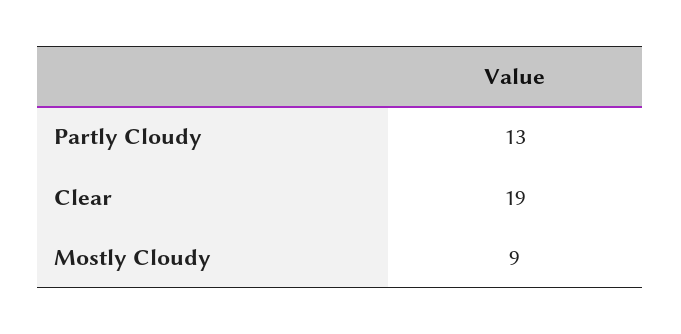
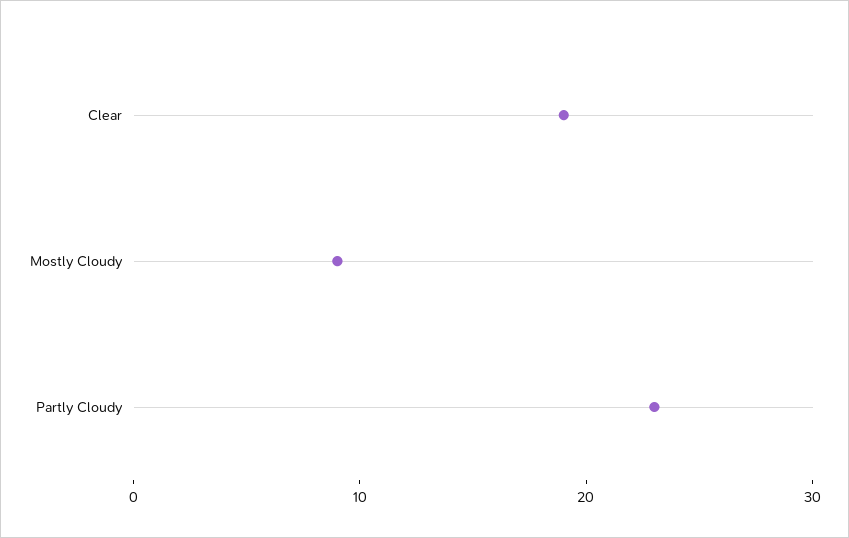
  {
-   "Partly Cloudy": 13,
+   "Partly Cloudy": 23,
    "Clear": 19,
    "Mostly Cloudy": 9
  }

